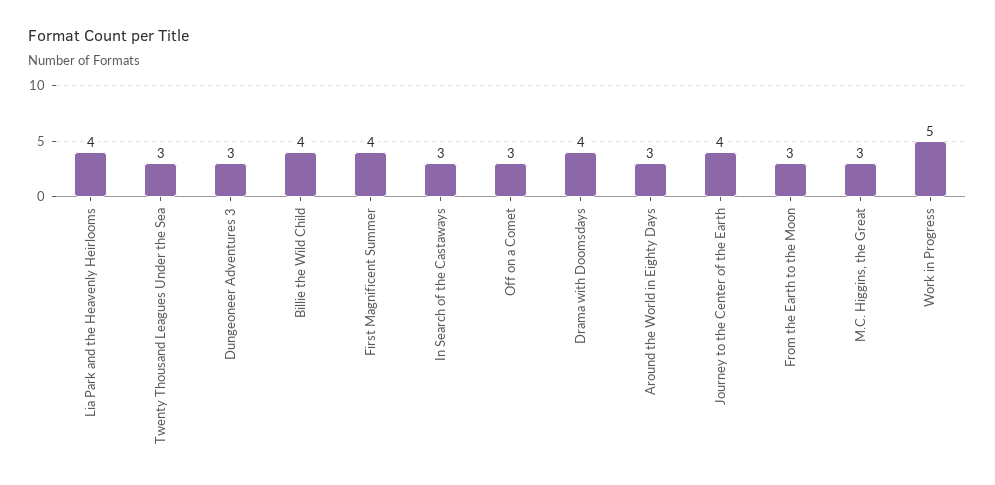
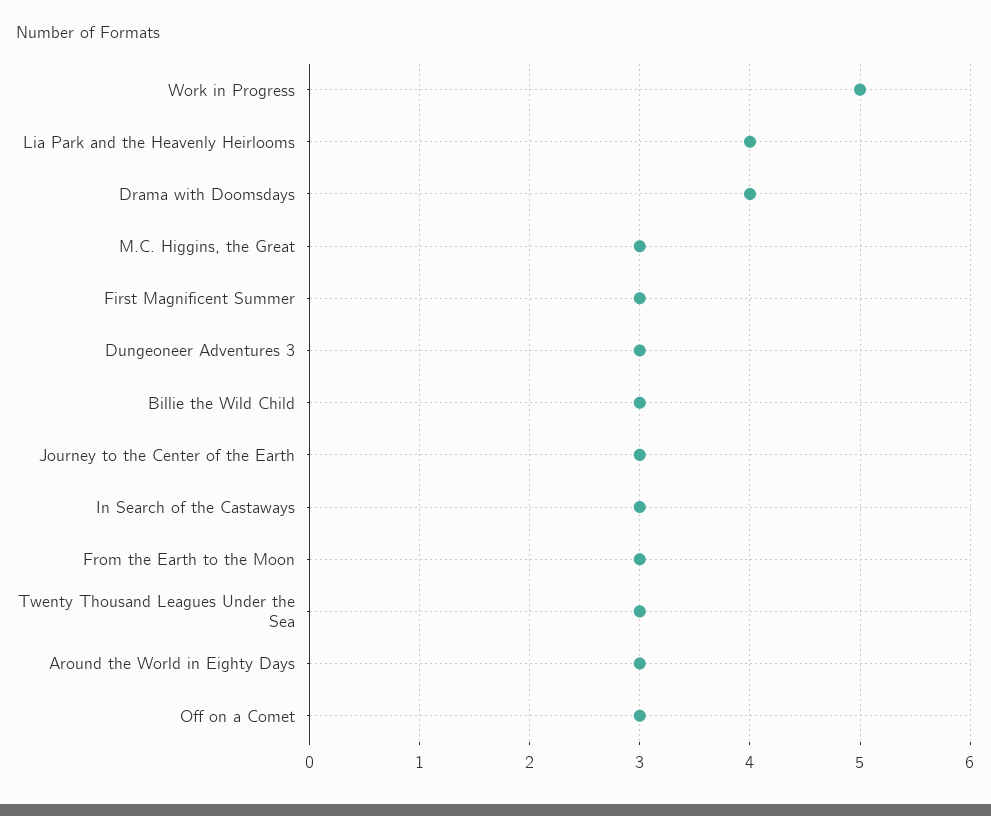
  {
    "Lia Park and the Heavenly Heirlooms": 4,
    "Twenty Thousand Leagues Under the Sea": 3,
    "Dungeoneer Adventures 3": 3,
-   "Billie the Wild Child": 4,
+   "Billie the Wild Child": 3,
-   "First Magnificent Summer": 4,
+   "First Magnificent Summer": 3,
    "In Search of the Castaways": 3,
    "Off on a Comet": 3,
    "Drama with Doomsdays": 4,
    "Around the World in Eighty Days": 3,
-   "Journey to the Center of the Earth": 4,
+   "Journey to the Center of the Earth": 3,
    "From the Earth to the Moon": 3,
    "M.C. Higgins, the Great": 3,
    "Work in Progress": 5
  }

